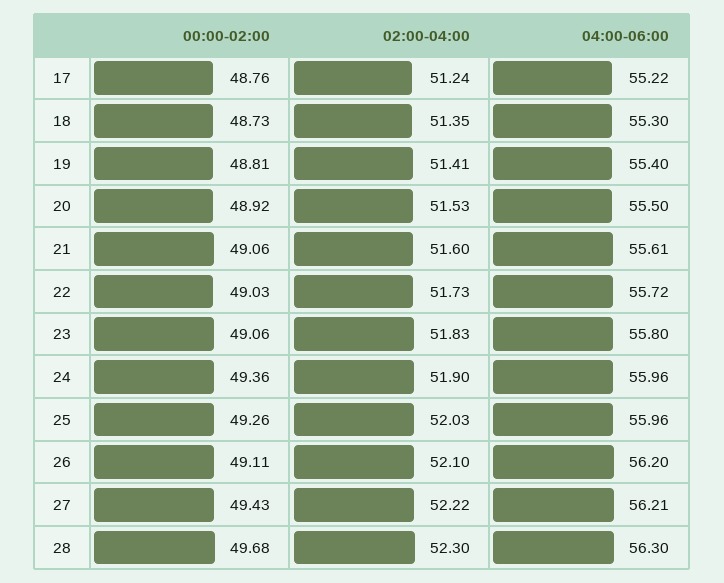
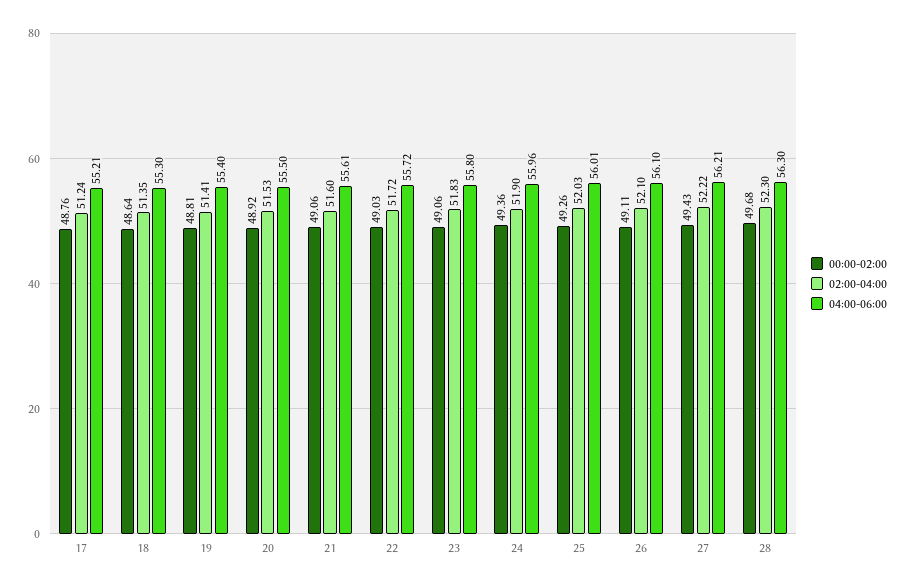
  {
    "00:00-02:00": {
      "17": 48.76,
-     "18": 48.73,
+     "18": 48.64,
      "19": 48.81,
      "20": 48.92,
      "21": 49.06,
      "22": 49.03,
      "23": 49.06,
      "24": 49.36,
      "25": 49.26,
      "26": 49.11,
      "27": 49.43,
      "28": 49.68
    },
    "02:00-04:00": {
      "17": 51.24,
      "18": 51.35,
      "19": 51.41,
      "20": 51.53,
      "21": 51.6,
-     "22": 51.73,
+     "22": 51.72,
      "23": 51.83,
      "24": 51.9,
      "25": 52.03,
      "26": 52.1,
      "27": 52.22,
      "28": 52.3
    },
    "04:00-06:00": {
-     "17": 55.22,
+     "17": 55.21,
      "18": 55.3,
      "19": 55.4,
      "20": 55.5,
      "21": 55.61,
      "22": 55.72,
      "23": 55.8,
      "24": 55.96,
-     "25": 55.96,
+     "25": 56.01,
-     "26": 56.2,
+     "26": 56.1,
      "27": 56.21,
      "28": 56.3
    }
  }

